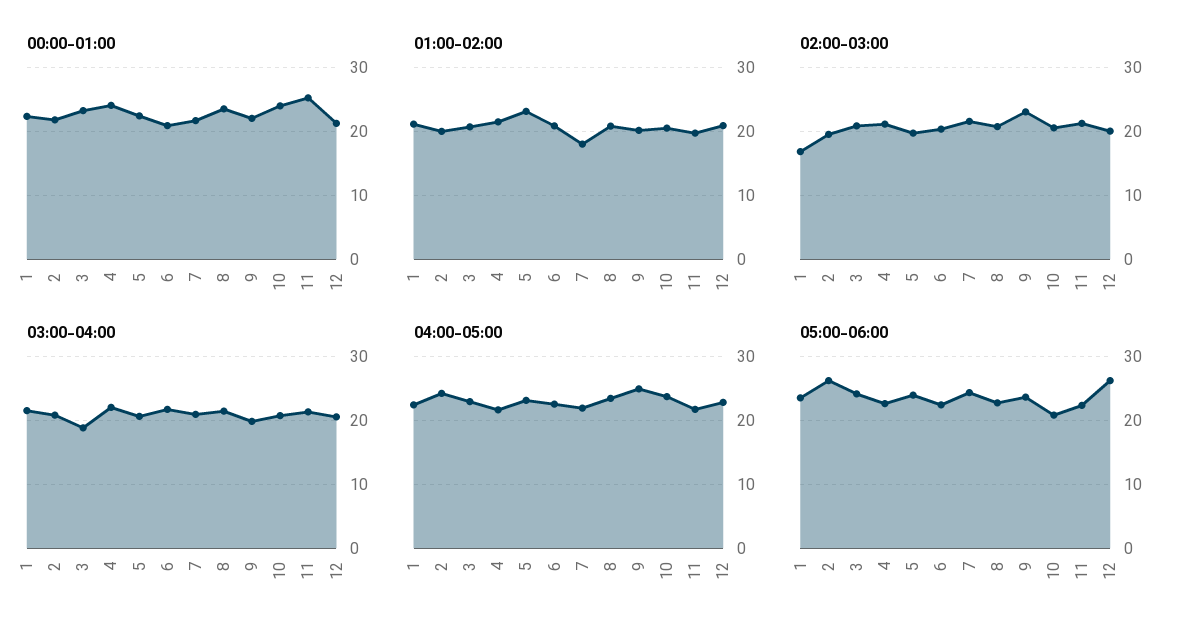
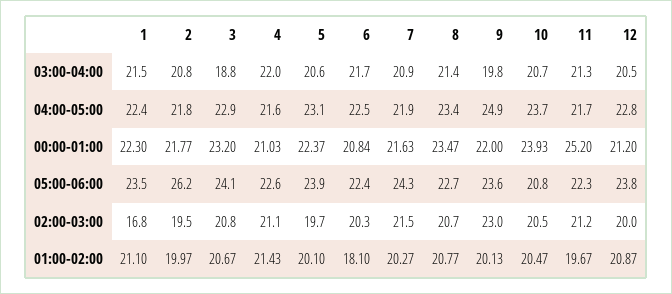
  {
    "00:00-01:00": {
      "1": 22.3,
      "2": 21.77,
      "3": 23.2,
-     "4": 24,
+     "4": 21.03,
      "5": 22.37,
      "6": 20.84,
      "7": 21.63,
      "8": 23.47,
      "9": 22,
      "10": 23.93,
      "11": 25.2,
      "12": 21.2
    },
    "01:00-02:00": {
      "1": 21.1,
      "2": 19.97,
      "3": 20.67,
      "4": 21.43,
-     "5": 23,
+     "5": 20.1,
-     "6": 21,
+     "6": 18.1,
-     "7": 18,
+     "7": 20.27,
      "8": 20.77,
      "9": 20.13,
      "10": 20.47,
      "11": 19.67,
      "12": 20.87
    },
    "02:00-03:00": {
      "1": 16.8,
      "2": 19.5,
      "3": 20.8,
      "4": 21.1,
      "5": 19.7,
      "6": 20.3,
      "7": 21.5,
      "8": 20.7,
      "9": 23,
      "10": 20.5,
      "11": 21.2,
      "12": 20
    },
    "03:00-04:00": {
      "1": 21.5,
      "2": 20.8,
      "3": 18.8,
      "4": 22,
      "5": 20.6,
      "6": 21.7,
      "7": 20.9,
      "8": 21.4,
      "9": 19.8,
      "10": 20.7,
      "11": 21.3,
      "12": 20.5
    },
    "04:00-05:00": {
      "1": 22.4,
-     "2": 24,
+     "2": 21.8,
      "3": 22.9,
      "4": 21.6,
      "5": 23.1,
      "6": 22.5,
      "7": 21.9,
      "8": 23.4,
      "9": 24.9,
      "10": 23.7,
      "11": 21.7,
      "12": 22.8
    },
    "05:00-06:00": {
      "1": 23.5,
      "2": 26.2,
      "3": 24.1,
      "4": 22.6,
      "5": 23.9,
      "6": 22.4,
      "7": 24.3,
      "8": 22.7,
      "9": 23.6,
      "10": 20.8,
      "11": 22.3,
-     "12": 26
+     "12": 23.8
    }
  }

